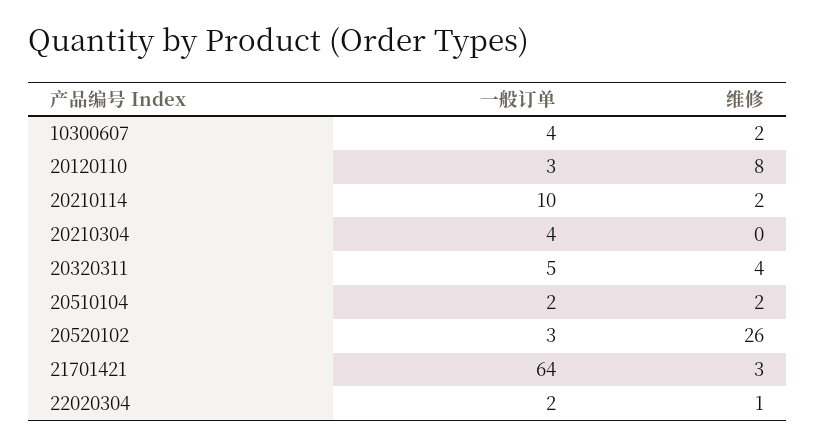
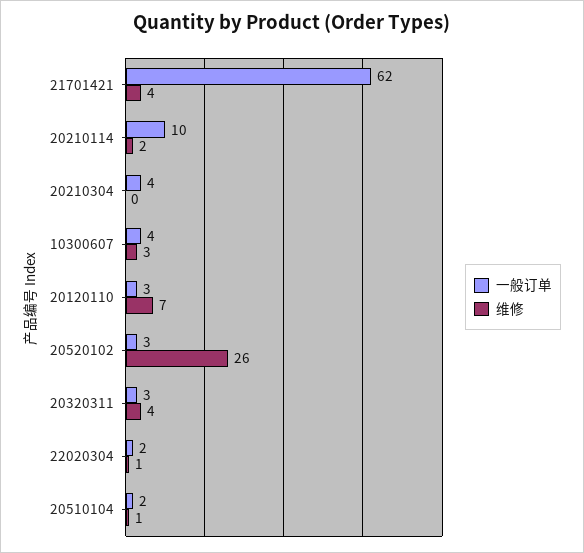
  {
    "一般订单": {
      "10300607": 4,
      "20120110": 3,
      "20210114": 10,
      "20210304": 4,
-     "20320311": 5,
+     "20320311": 3,
      "20510104": 2,
      "20520102": 3,
-     "21701421": 64,
+     "21701421": 62,
      "22020304": 2
    },
    "维修": {
-     "10300607": 2,
+     "10300607": 3,
-     "20120110": 8,
+     "20120110": 7,
      "20210114": 2,
      "20210304": 0,
      "20320311": 4,
-     "20510104": 2,
+     "20510104": 1,
      "20520102": 26,
-     "21701421": 3,
+     "21701421": 4,
      "22020304": 1
    }
  }

